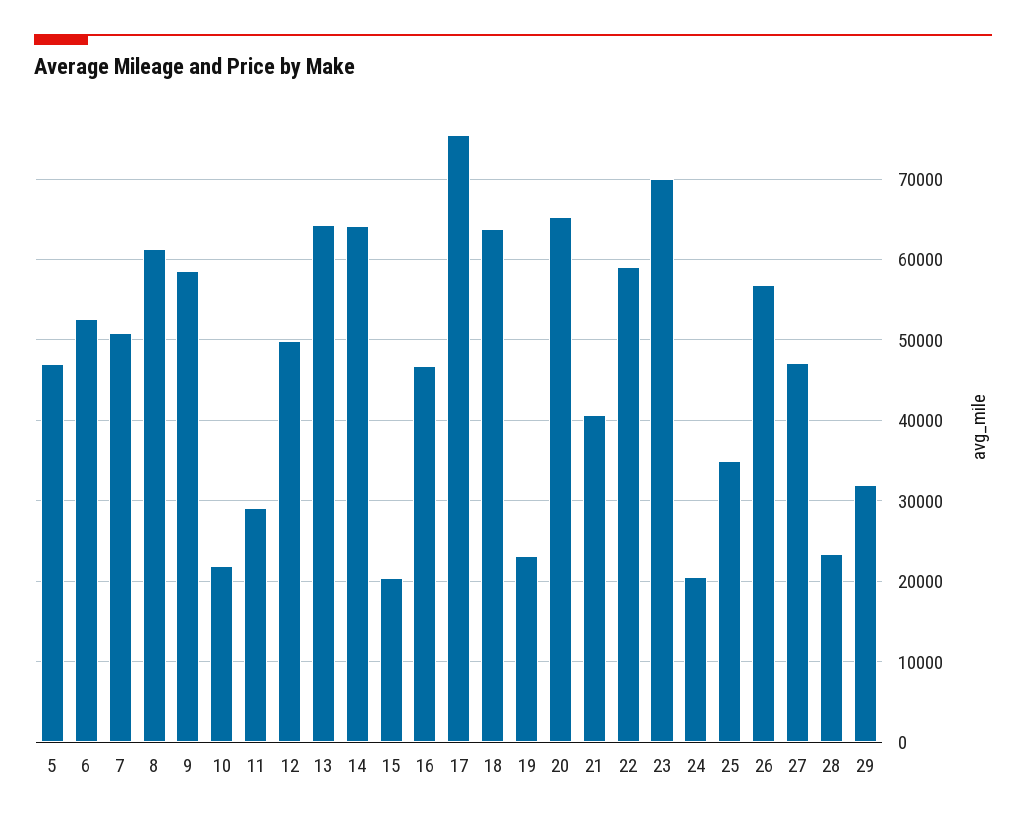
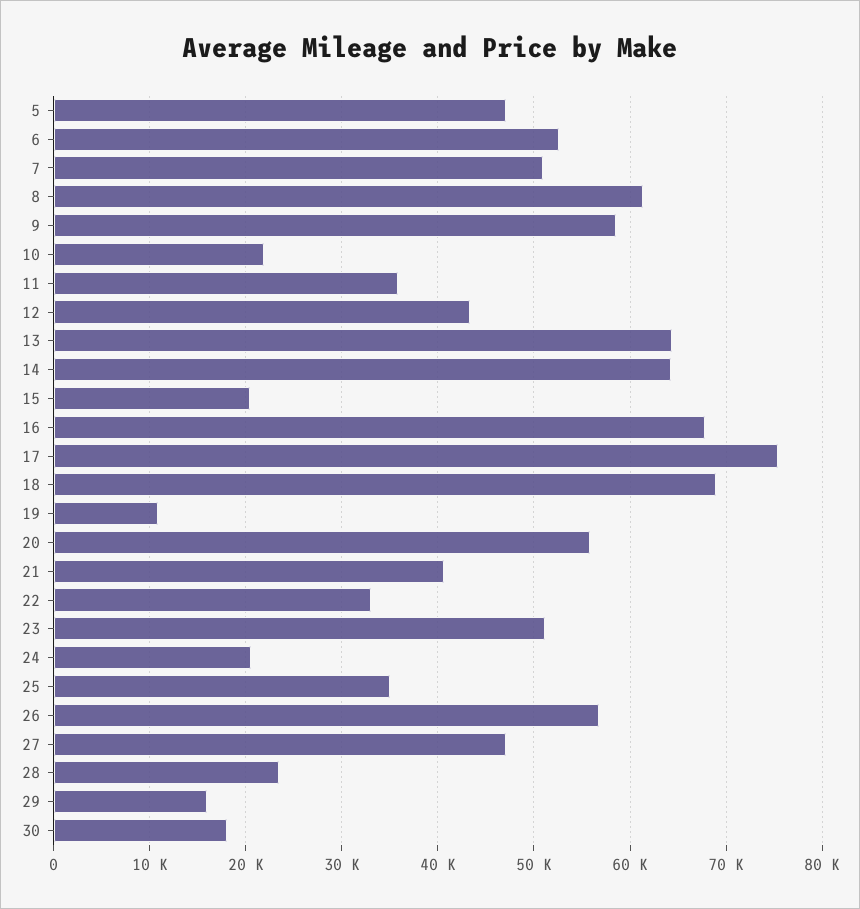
  {
    "5": 47000,
    "6": 53000,
    "7": 51000,
    "8": 61000,
    "9": 59000,
    "10": 22000,
-   "11": 29000,
+   "11": 36000,
-   "12": 50000,
+   "12": 43000,
    "13": 64000,
    "14": 64000,
    "15": 20000,
-   "16": 47000,
+   "16": 68000,
    "17": 75000,
-   "18": 64000,
+   "18": 69000,
-   "19": 23000,
+   "19": 11000,
-   "20": 65000,
+   "20": 56000,
    "21": 41000,
-   "22": 59000,
+   "22": 33000,
-   "23": 70000,
+   "23": 51000,
    "24": 21000,
    "25": 35000,
    "26": 57000,
    "27": 47000,
    "28": 23000,
-   "29": 32000
+   "29": 16000,
+   "30": 18000
  }

